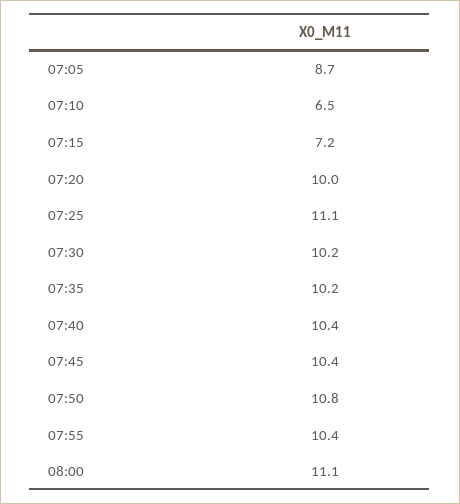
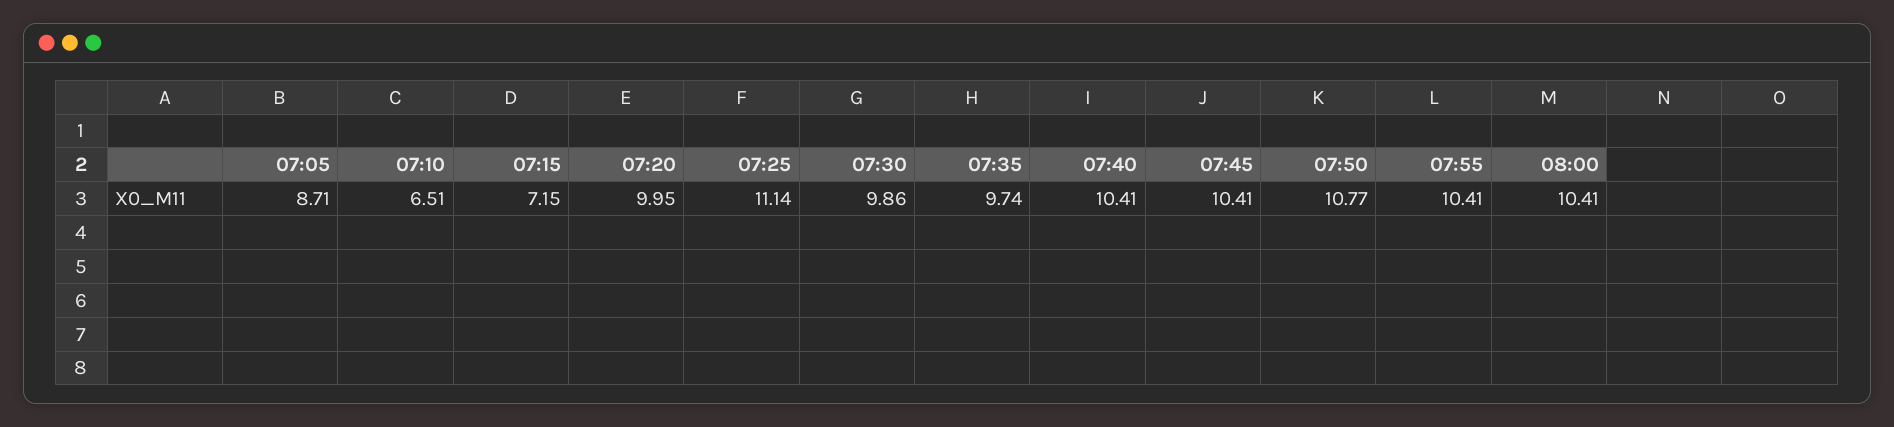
  {
    "07:05": 8.71,
    "07:10": 6.51,
    "07:15": 7.15,
    "07:20": 9.95,
    "07:25": 11.14,
-   "07:30": 10.2,
+   "07:30": 9.86,
-   "07:35": 10.2,
+   "07:35": 9.74,
    "07:40": 10.41,
    "07:45": 10.41,
    "07:50": 10.77,
    "07:55": 10.41,
-   "08:00": 11.1
+   "08:00": 10.41
  }

